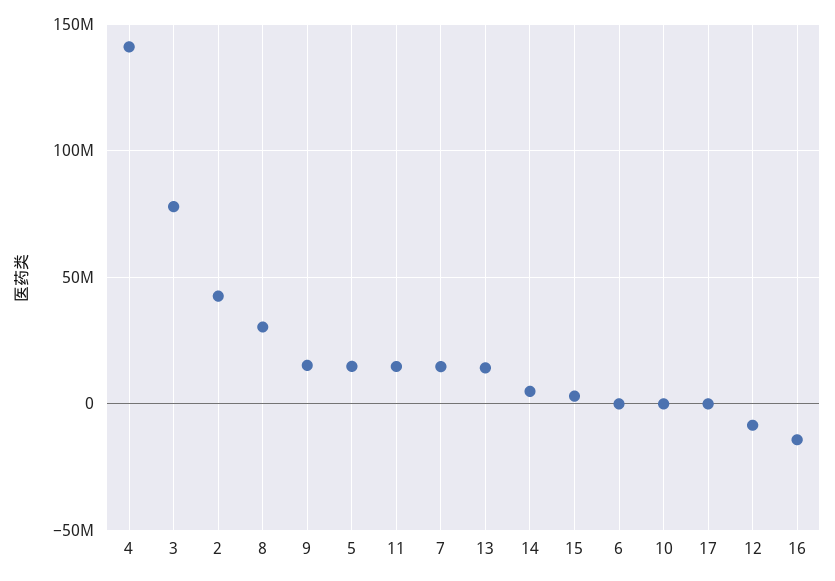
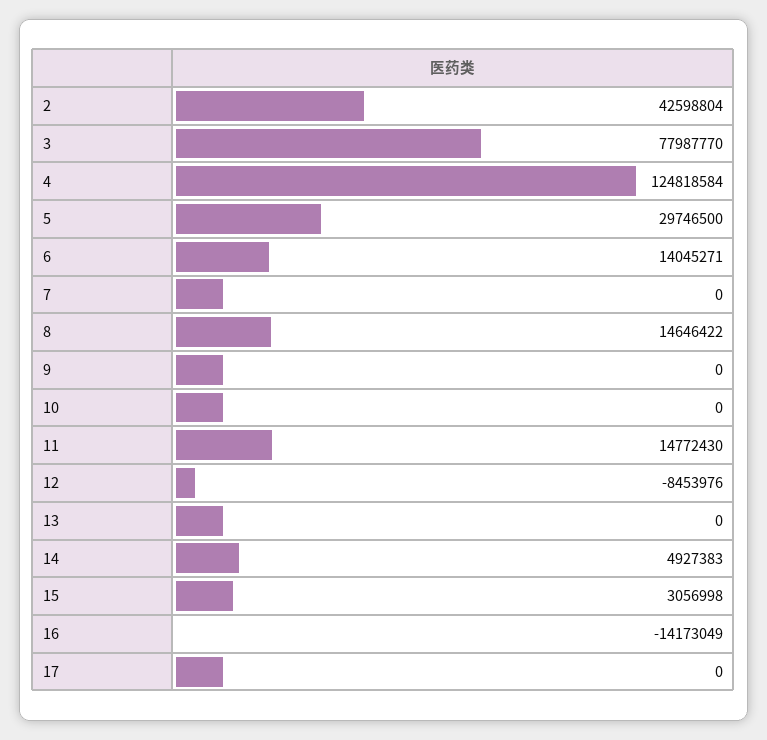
  {
-   "4": 140000000,
+   "4": 124818584,
    "3": 77987770,
    "2": 42598804,
-   "8": 30000000,
+   "8": 14646422,
-   "9": 15000000,
+   "9": 0,
-   "5": 15000000,
+   "5": 29746500,
    "11": 14772430,
-   "7": 15000000,
+   "7": 0,
-   "13": 15000000,
+   "13": 0,
    "14": 4927383,
    "15": 3056998,
-   "6": 0,
+   "6": 14045271,
    "10": 0,
    "17": 0,
    "12": -8453976,
    "16": -14173049
  }

